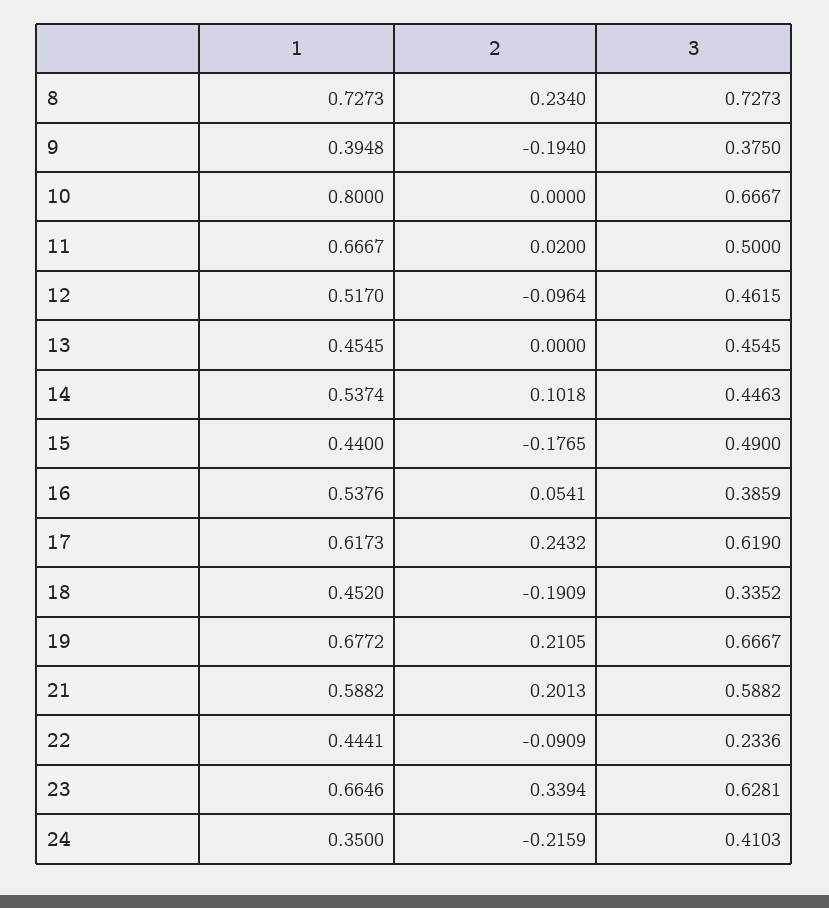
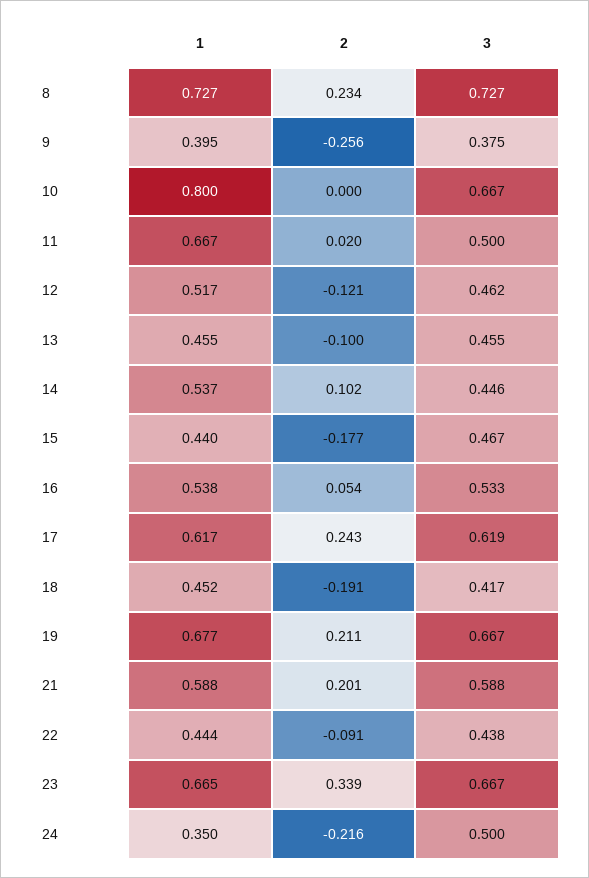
  {
    "1": {
      "8": 0.7273,
      "9": 0.3948,
      "10": 0.8,
      "11": 0.6667,
      "12": 0.517,
      "13": 0.4545,
      "14": 0.5374,
      "15": 0.44,
      "16": 0.5376,
      "17": 0.6173,
      "18": 0.452,
      "19": 0.6772,
      "21": 0.5882,
      "22": 0.4441,
      "23": 0.6646,
      "24": 0.35
    },
    "2": {
      "8": 0.234,
-     "9": -0.194,
+     "9": -0.256,
      "10": 0,
      "11": 0.02,
-     "12": -0.0964,
+     "12": -0.121,
-     "13": 0,
+     "13": -0.1,
      "14": 0.1018,
      "15": -0.1765,
      "16": 0.0541,
      "17": 0.2432,
      "18": -0.1909,
      "19": 0.2105,
      "21": 0.2013,
      "22": -0.0909,
      "23": 0.3394,
      "24": -0.2159
    },
    "3": {
      "8": 0.7273,
      "9": 0.375,
      "10": 0.6667,
      "11": 0.5,
      "12": 0.4615,
      "13": 0.4545,
      "14": 0.4463,
-     "15": 0.49,
+     "15": 0.467,
-     "16": 0.3859,
+     "16": 0.533,
      "17": 0.619,
-     "18": 0.3352,
+     "18": 0.417,
      "19": 0.6667,
      "21": 0.5882,
-     "22": 0.2336,
+     "22": 0.438,
-     "23": 0.6281,
+     "23": 0.667,
-     "24": 0.4103
+     "24": 0.5
    }
  }

